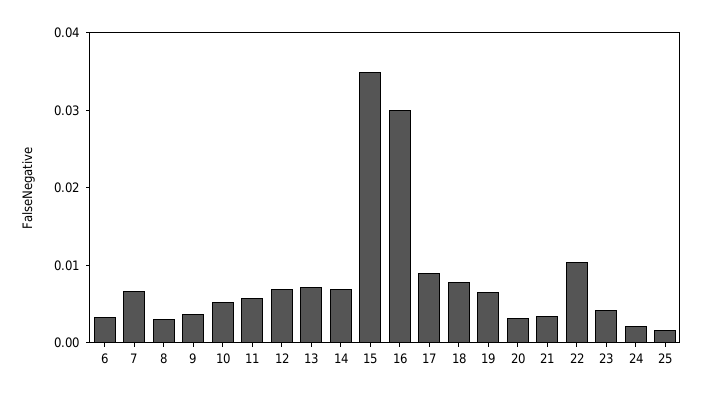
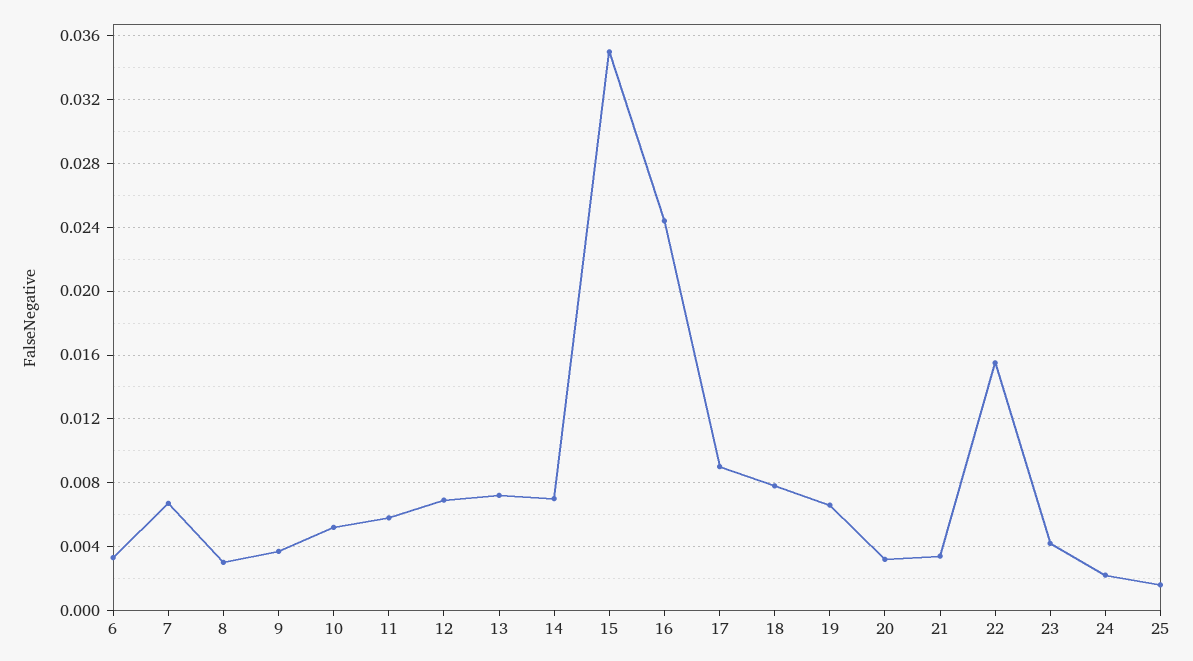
  {
    "6": 0.0035,
    "7": 0.0065,
    "8": 0.003,
    "9": 0.0035,
    "10": 0.005,
    "11": 0.006,
    "12": 0.007,
    "13": 0.007,
    "14": 0.007,
    "15": 0.035,
-   "16": 0.03,
+   "16": 0.0245,
    "17": 0.009,
    "18": 0.008,
    "19": 0.0065,
    "20": 0.003,
    "21": 0.0035,
-   "22": 0.01,
+   "22": 0.0155,
    "23": 0.004,
    "24": 0.002,
    "25": 0.0015
  }

